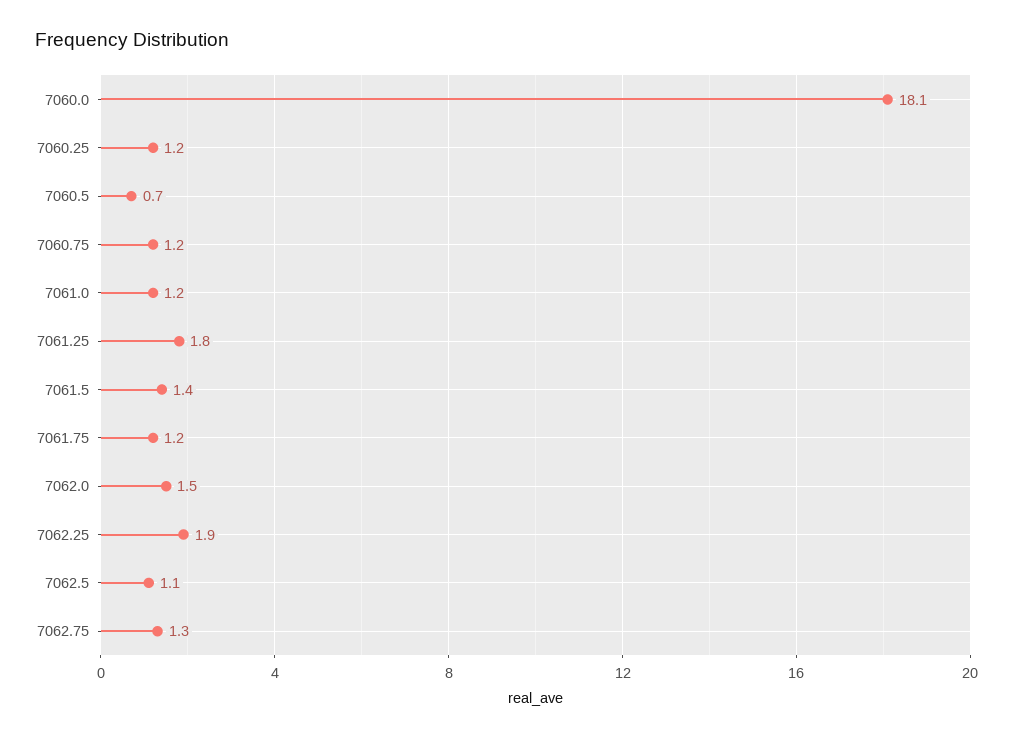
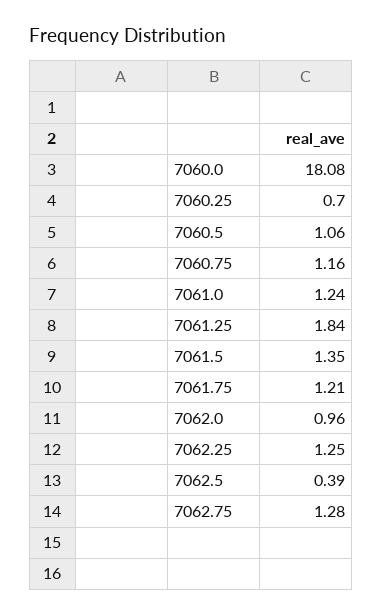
  {
    "7060.0": 18.08,
-   "7060.25": 1.2,
+   "7060.25": 0.7,
-   "7060.5": 0.7,
+   "7060.5": 1.06,
    "7060.75": 1.16,
    "7061.0": 1.24,
    "7061.25": 1.84,
    "7061.5": 1.35,
    "7061.75": 1.21,
-   "7062.0": 1.5,
+   "7062.0": 0.96,
-   "7062.25": 1.9,
+   "7062.25": 1.25,
-   "7062.5": 1.1,
+   "7062.5": 0.39,
    "7062.75": 1.28
  }

